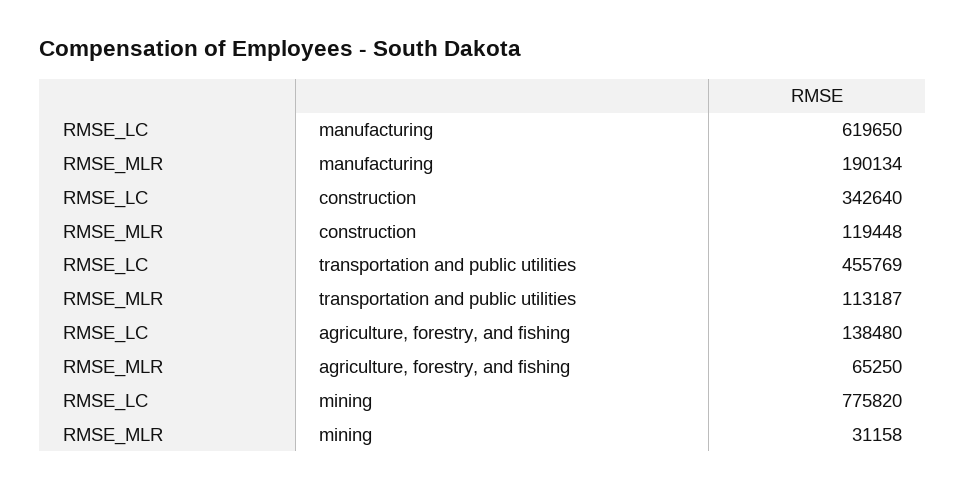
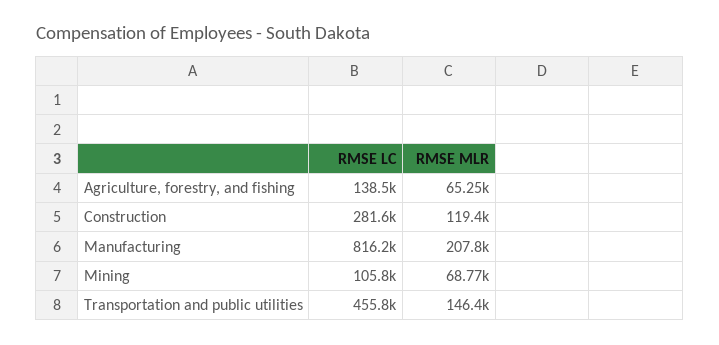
  {
    "RMSE_LC": {
-     "manufacturing": 619650,
+     "manufacturing": 816200,
-     "construction": 342640,
+     "construction": 281600,
      "transportation and public utilities": 455769,
      "agriculture, forestry, and fishing": 138480,
-     "mining": 775820
+     "mining": 105800
    },
    "RMSE_MLR": {
-     "manufacturing": 190134,
+     "manufacturing": 207800,
      "construction": 119448,
-     "transportation and public utilities": 113187,
+     "transportation and public utilities": 146400,
      "agriculture, forestry, and fishing": 65250,
-     "mining": 31158
+     "mining": 68770
    }
  }

